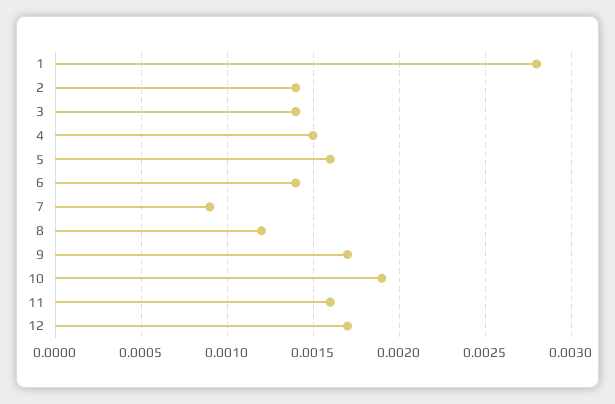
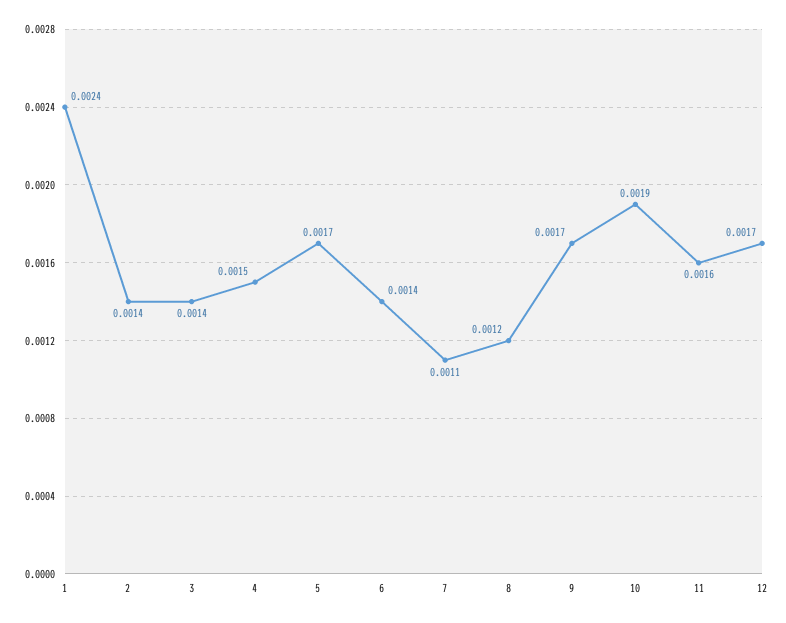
  {
-   "1": 0.0028,
+   "1": 0.0024,
    "2": 0.0014,
    "3": 0.0014,
    "4": 0.0015,
-   "5": 0.0016,
+   "5": 0.0017,
    "6": 0.0014,
-   "7": 0.0009,
+   "7": 0.0011,
    "8": 0.0012,
    "9": 0.0017,
    "10": 0.0019,
    "11": 0.0016,
    "12": 0.0017
  }

